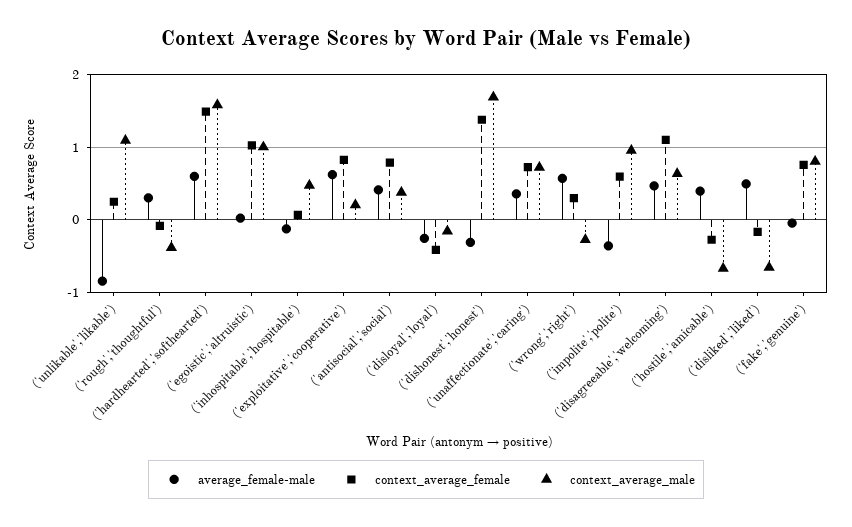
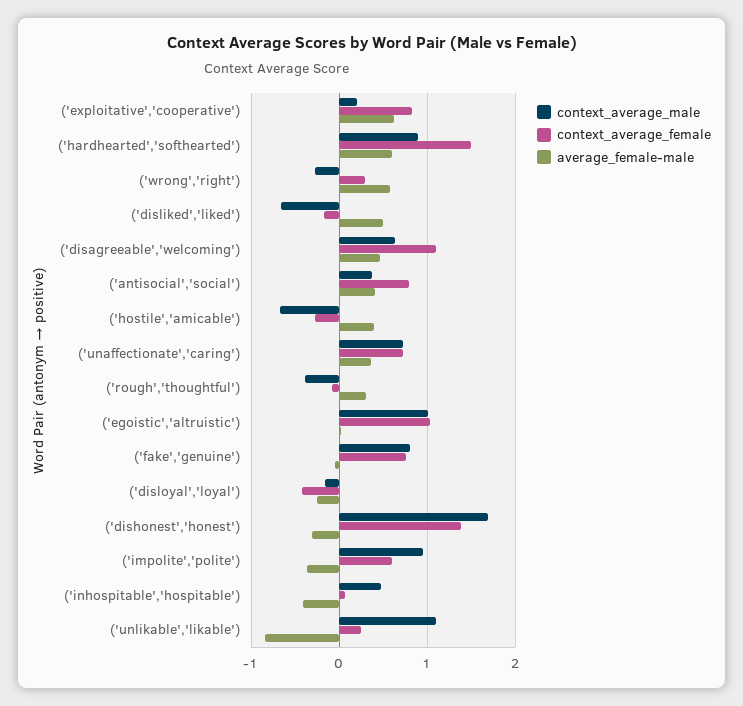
  {
    "average_female-male": {
      "('unlikable','likable')": -0.8,
      "('rough','thoughtful')": 0.3,
      "('hardhearted','softhearted')": 0.6,
      "('egoistic','altruistic')": 0,
-     "('inhospitable','hospitable')": -0.1,
+     "('inhospitable','hospitable')": -0.4,
      "('exploitative','cooperative')": 0.6,
      "('antisocial','social')": 0.4,
      "('disloyal','loyal')": -0.3,
      "('dishonest','honest')": -0.3,
      "('unaffectionate','caring')": 0.4,
      "('wrong','right')": 0.6,
      "('impolite','polite')": -0.4,
      "('disagreeable','welcoming')": 0.5,
      "('hostile','amicable')": 0.4,
      "('disliked','liked')": 0.5,
      "('fake','genuine')": 0
    },
    "context_average_female": {
      "('unlikable','likable')": 0.2,
      "('rough','thoughtful')": -0.1,
      "('hardhearted','softhearted')": 1.5,
      "('egoistic','altruistic')": 1,
      "('inhospitable','hospitable')": 0.1,
      "('exploitative','cooperative')": 0.8,
      "('antisocial','social')": 0.8,
      "('disloyal','loyal')": -0.4,
      "('dishonest','honest')": 1.4,
      "('unaffectionate','caring')": 0.7,
      "('wrong','right')": 0.3,
      "('impolite','polite')": 0.6,
      "('disagreeable','welcoming')": 1.1,
      "('hostile','amicable')": -0.3,
      "('disliked','liked')": -0.2,
      "('fake','genuine')": 0.8
    },
    "context_average_male": {
      "('unlikable','likable')": 1.1,
      "('rough','thoughtful')": -0.4,
-     "('hardhearted','softhearted')": 1.6,
+     "('hardhearted','softhearted')": 0.9,
      "('egoistic','altruistic')": 1,
      "('inhospitable','hospitable')": 0.5,
      "('exploitative','cooperative')": 0.2,
      "('antisocial','social')": 0.4,
      "('disloyal','loyal')": -0.2,
      "('dishonest','honest')": 1.7,
      "('unaffectionate','caring')": 0.7,
      "('wrong','right')": -0.3,
      "('impolite','polite')": 1,
      "('disagreeable','welcoming')": 0.6,
      "('hostile','amicable')": -0.7,
      "('disliked','liked')": -0.7,
      "('fake','genuine')": 0.8
    }
  }

